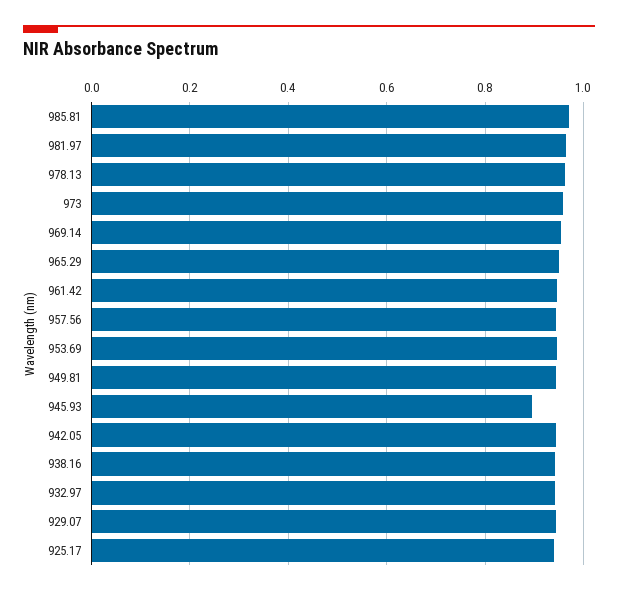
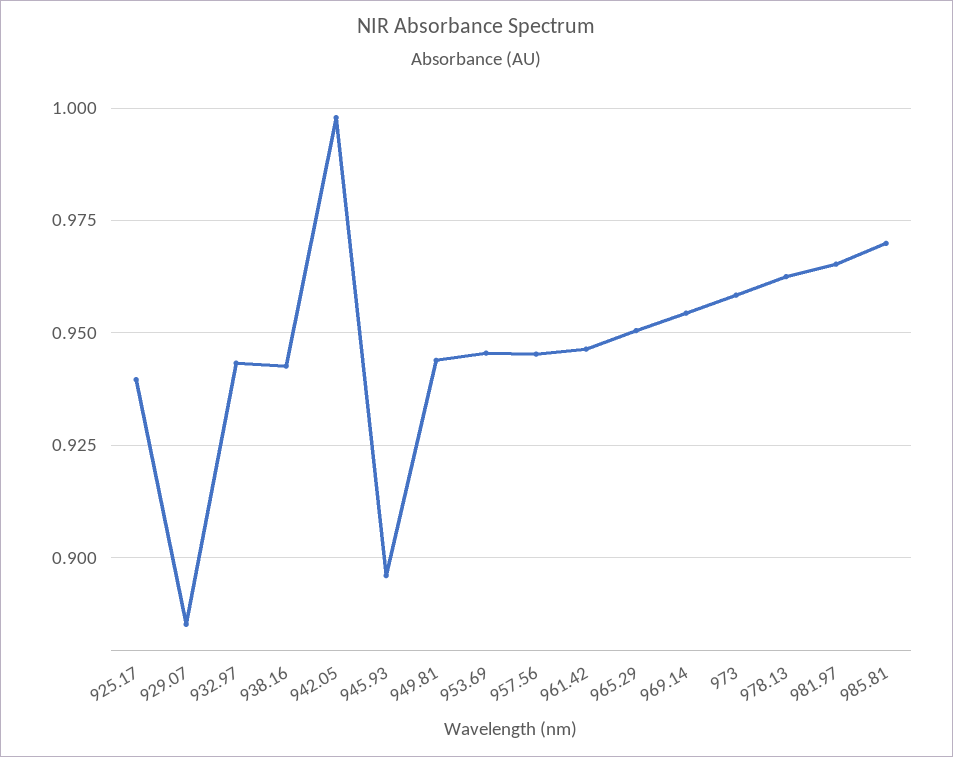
  {
    "985.81": 0.97,
    "981.97": 0.965,
    "978.13": 0.9625,
    "973": 0.9575,
    "969.14": 0.955,
    "965.29": 0.95,
    "961.42": 0.9475,
    "957.56": 0.945,
    "953.69": 0.945,
    "949.81": 0.945,
    "945.93": 0.895,
-   "942.05": 0.94,
+   "942.05": 0.9975,
    "938.16": 0.9425,
    "932.97": 0.9425,
-   "929.07": 0.94,
+   "929.07": 0.885,
    "925.17": 0.94
  }

